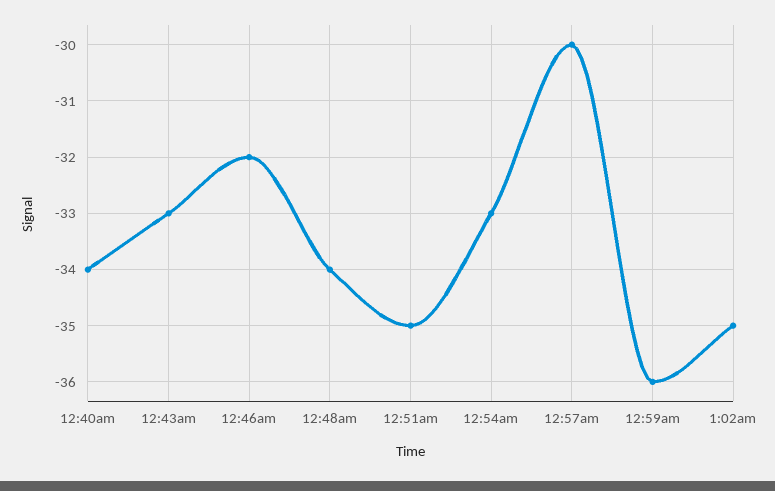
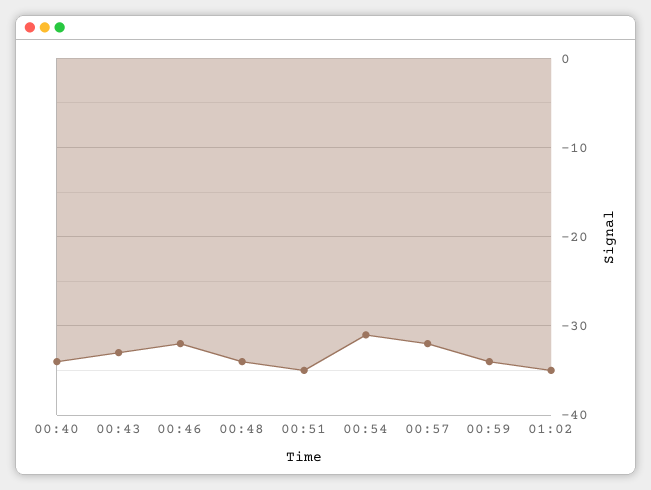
  {
    "12:40am": -34,
    "12:43am": -33,
    "12:46am": -32,
    "12:48am": -34,
    "12:51am": -35,
-   "12:54am": -33,
+   "12:54am": -31,
-   "12:57am": -30,
+   "12:57am": -32,
-   "12:59am": -36,
+   "12:59am": -34,
    "1:02am": -35
  }

